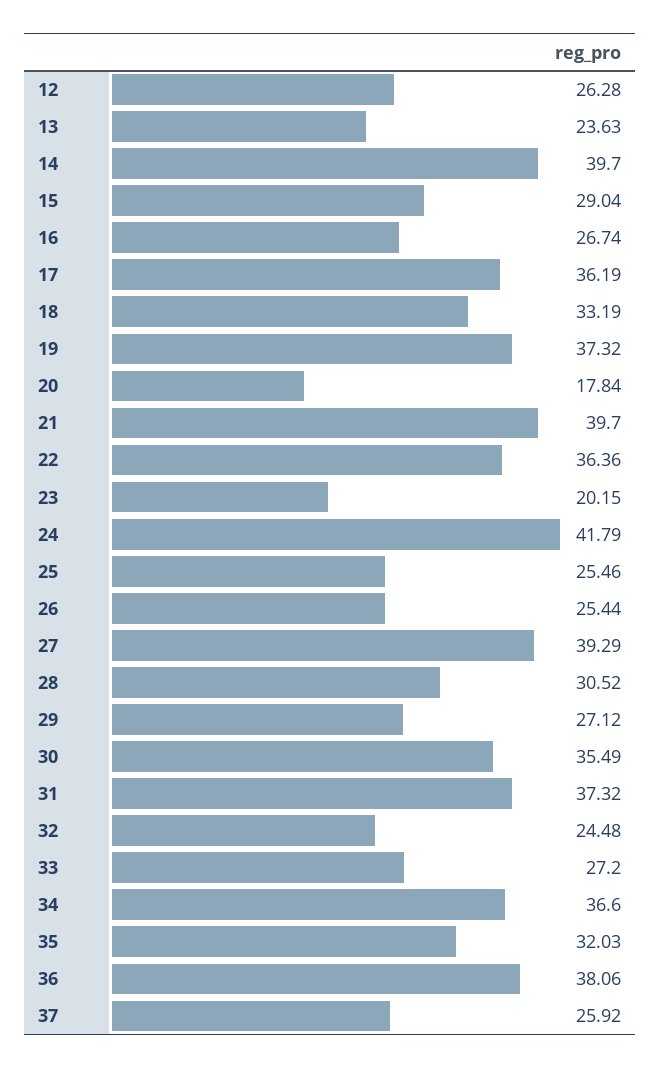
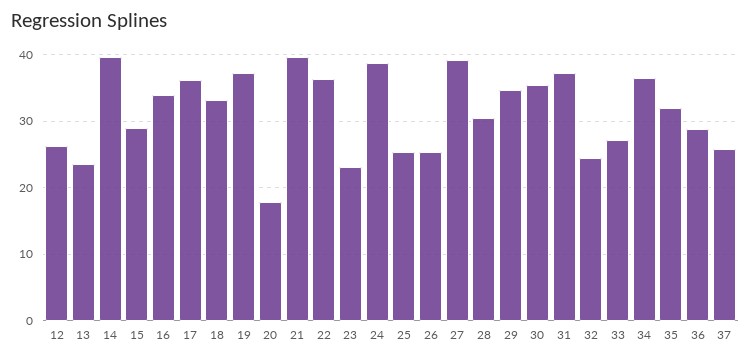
  {
    "12": 26.28,
    "13": 23.63,
    "14": 39.7,
    "15": 29.04,
-   "16": 26.74,
+   "16": 34,
    "17": 36.19,
    "18": 33.19,
    "19": 37.32,
    "20": 17.84,
    "21": 39.7,
    "22": 36.36,
-   "23": 20.15,
+   "23": 23,
-   "24": 41.79,
+   "24": 39,
    "25": 25.46,
    "26": 25.44,
    "27": 39.29,
    "28": 30.52,
-   "29": 27.12,
+   "29": 35,
    "30": 35.49,
    "31": 37.32,
    "32": 24.48,
    "33": 27.2,
    "34": 36.6,
    "35": 32.03,
-   "36": 38.06,
+   "36": 29,
    "37": 25.92
  }

